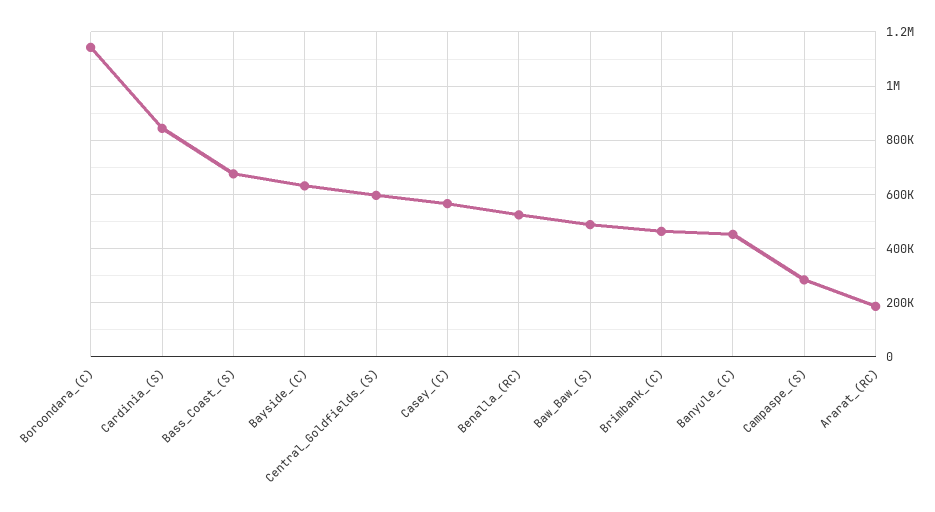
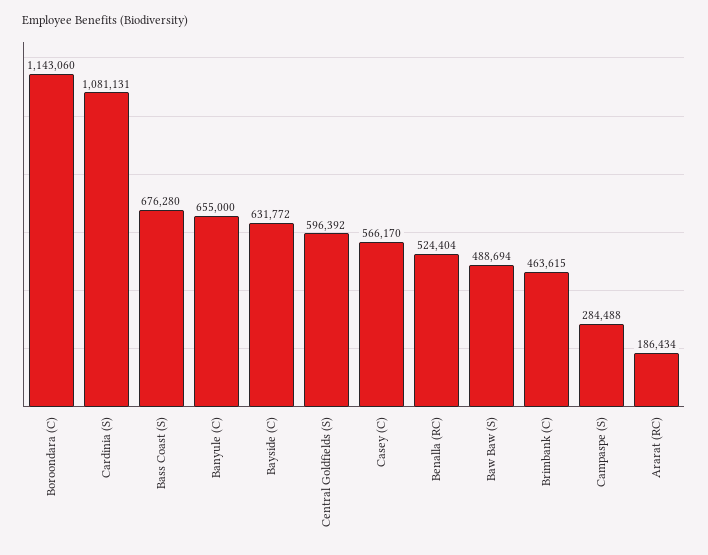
  {
    "Boroondara_(C)": 1143060,
-   "Cardinia_(S)": 850000,
+   "Cardinia_(S)": 1081131,
    "Bass_Coast_(S)": 676280,
    "Bayside_(C)": 631772,
    "Central_Goldfields_(S)": 596392,
    "Casey_(C)": 566170,
    "Benalla_(RC)": 524404,
    "Baw_Baw_(S)": 488694,
    "Brimbank_(C)": 463615,
-   "Banyule_(C)": 450000,
+   "Banyule_(C)": 655000,
    "Campaspe_(S)": 284488,
    "Ararat_(RC)": 186434
  }

